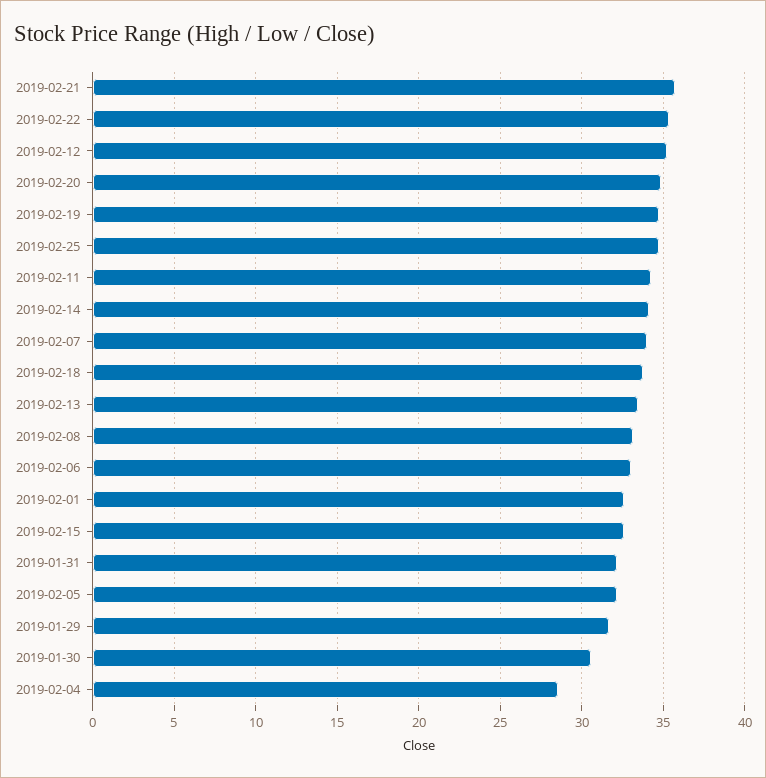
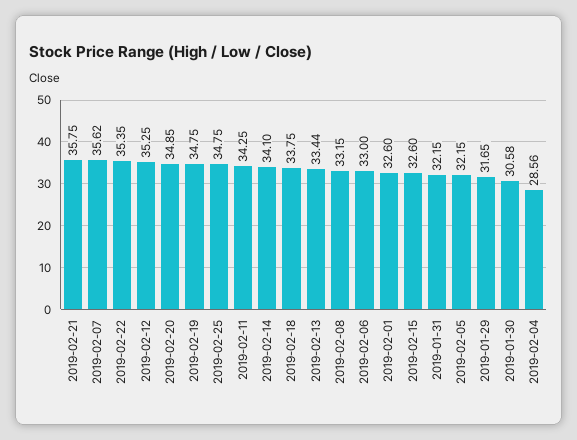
  {
    "2019-02-21": 35.75,
    "2019-02-22": 35.35,
    "2019-02-12": 35.25,
    "2019-02-20": 34.85,
    "2019-02-19": 34.75,
    "2019-02-25": 34.75,
    "2019-02-11": 34.25,
    "2019-02-14": 34.1,
-   "2019-02-07": 34,
+   "2019-02-07": 35.62,
    "2019-02-18": 33.75,
    "2019-02-13": 33.44,
    "2019-02-08": 33.15,
    "2019-02-06": 33,
    "2019-02-01": 32.6,
    "2019-02-15": 32.6,
    "2019-01-31": 32.15,
    "2019-02-05": 32.15,
    "2019-01-29": 31.65,
    "2019-01-30": 30.58,
    "2019-02-04": 28.56
  }

